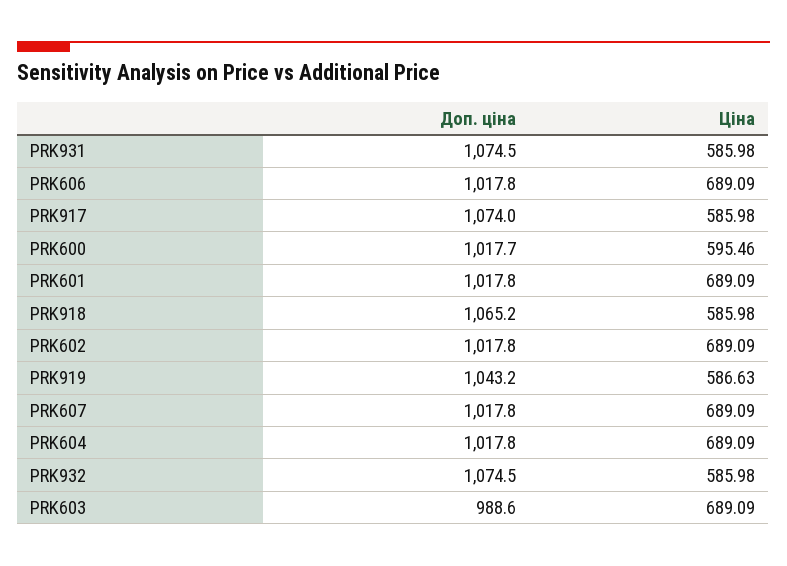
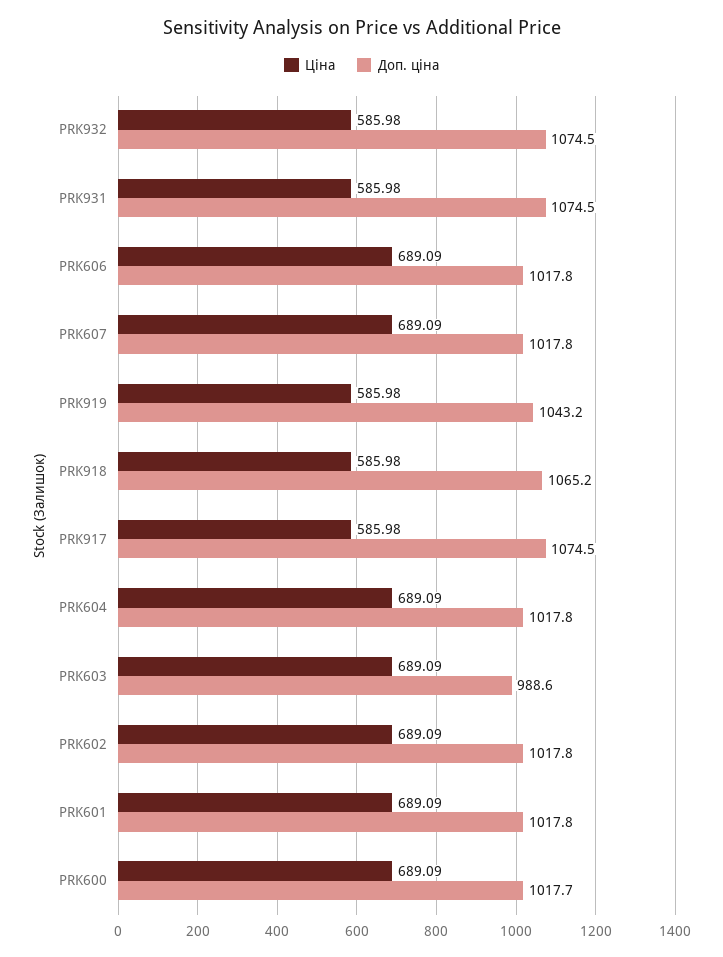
  {
    "Доп. ціна": {
      "PRK931": 1074.5,
      "PRK606": 1017.8,
-     "PRK917": 1074,
+     "PRK917": 1074.5,
      "PRK600": 1017.7,
      "PRK601": 1017.8,
      "PRK918": 1065.2,
      "PRK602": 1017.8,
      "PRK919": 1043.2,
      "PRK607": 1017.8,
      "PRK604": 1017.8,
      "PRK932": 1074.5,
      "PRK603": 988.6
    },
    "Ціна": {
      "PRK931": 585.98,
      "PRK606": 689.09,
      "PRK917": 585.98,
-     "PRK600": 595.46,
+     "PRK600": 689.09,
      "PRK601": 689.09,
      "PRK918": 585.98,
      "PRK602": 689.09,
-     "PRK919": 586.63,
+     "PRK919": 585.98,
      "PRK607": 689.09,
      "PRK604": 689.09,
      "PRK932": 585.98,
      "PRK603": 689.09
    }
  }

